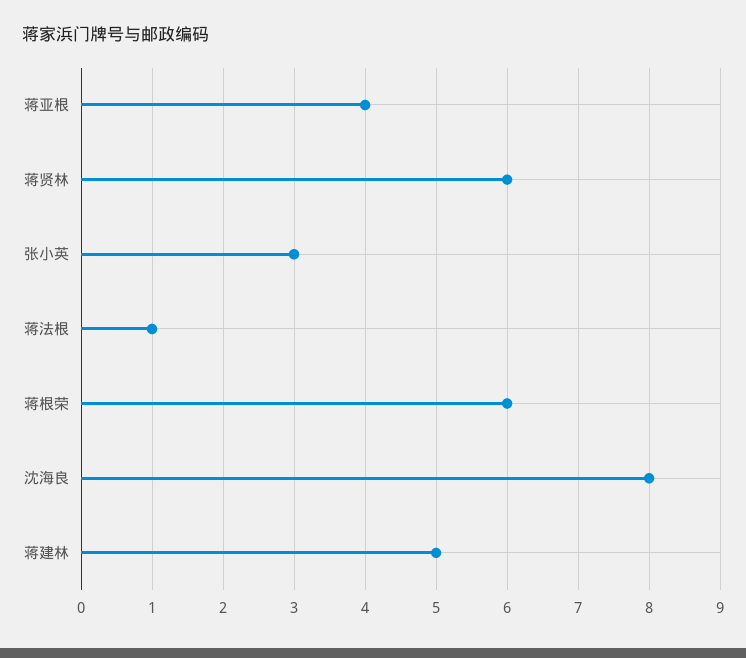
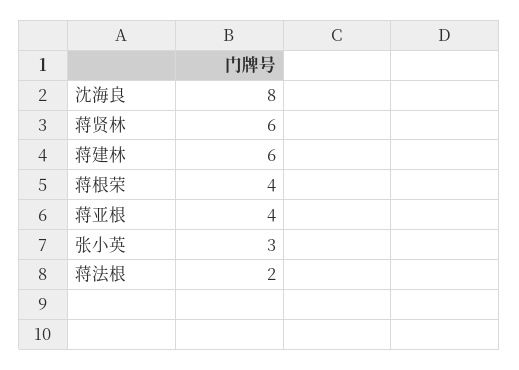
  {
    "蒋亚根": 4,
    "蒋贤林": 6,
    "张小英": 3,
-   "蒋法根": 1,
+   "蒋法根": 2,
-   "蒋根荣": 6,
+   "蒋根荣": 4,
    "沈海良": 8,
-   "蒋建林": 5
+   "蒋建林": 6
  }

